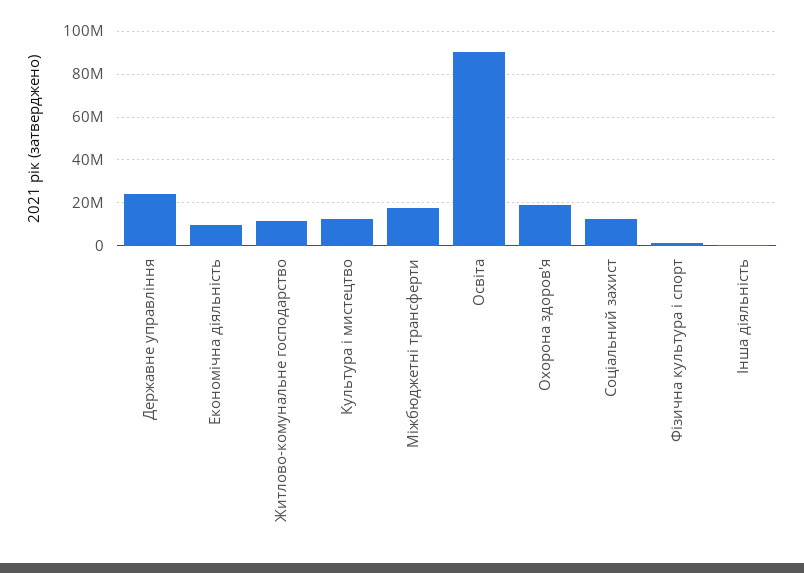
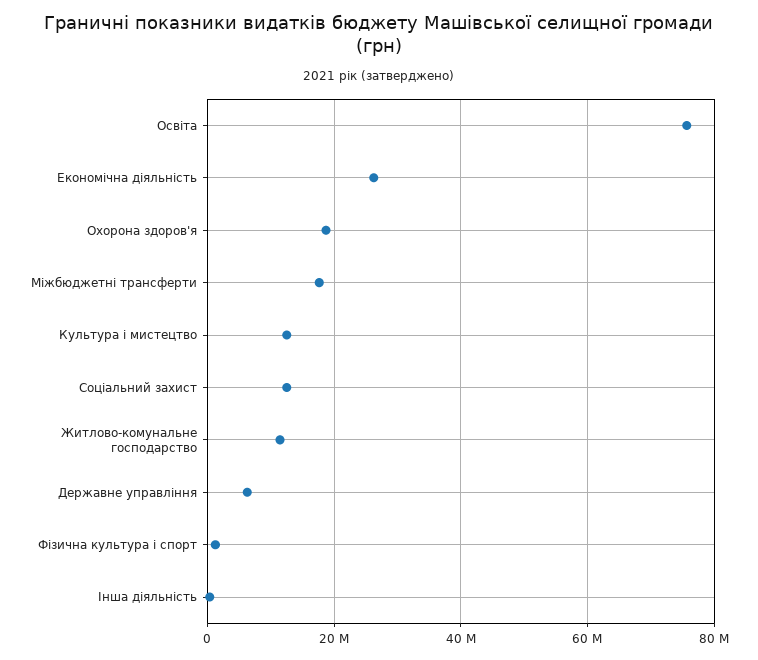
  {
-   "Державне управління": 25000000,
+   "Державне управління": 6000000,
-   "Економічна діяльність": 10000000,
+   "Економічна діяльність": 26000000,
    "Житлово-комунальне господарство": 12000000,
    "Культура і мистецтво": 12000000,
    "Міжбюджетні трансферти": 18000000,
-   "Освіта": 90000000,
+   "Освіта": 76000000,
    "Охорона здоров'я": 18000000,
    "Соціальний захист": 12000000,
    "Фізична культура і спорт": 2000000,
    "Інша діяльність": 0
  }

